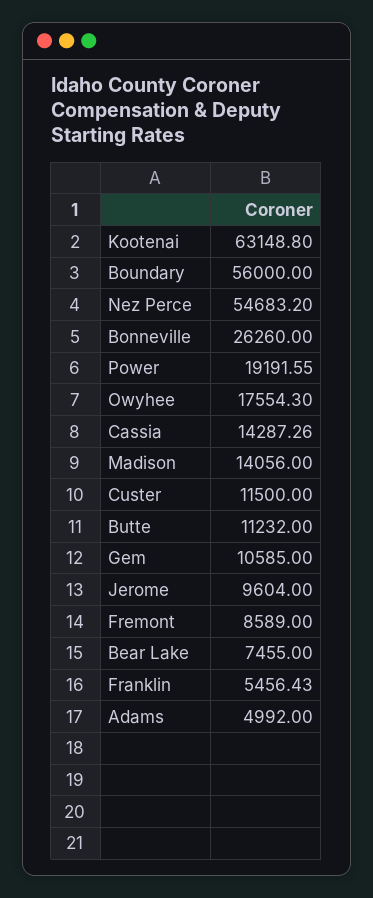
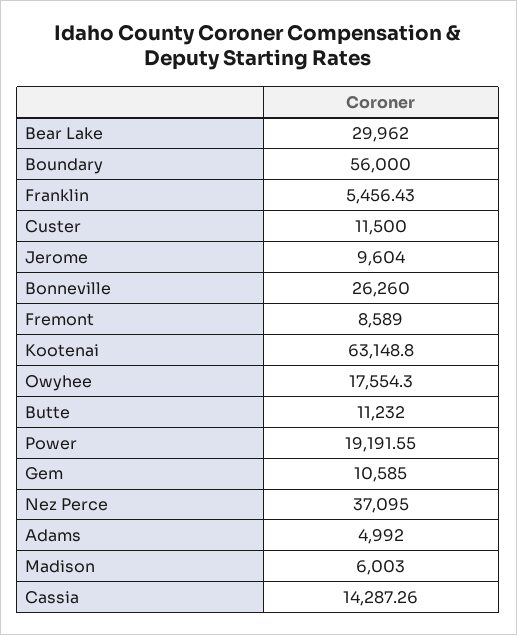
  {
    "Kootenai": 63148.8,
    "Boundary": 56000,
-   "Nez Perce": 54683.2,
+   "Nez Perce": 37095,
    "Bonneville": 26260,
    "Power": 19191.55,
    "Owyhee": 17554.3,
    "Cassia": 14287.26,
-   "Madison": 14056,
+   "Madison": 6003,
    "Custer": 11500,
    "Butte": 11232,
    "Gem": 10585,
    "Jerome": 9604,
    "Fremont": 8589,
-   "Bear Lake": 7455,
+   "Bear Lake": 29962,
    "Franklin": 5456.43,
    "Adams": 4992
  }

